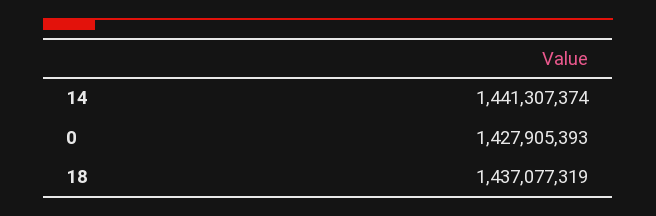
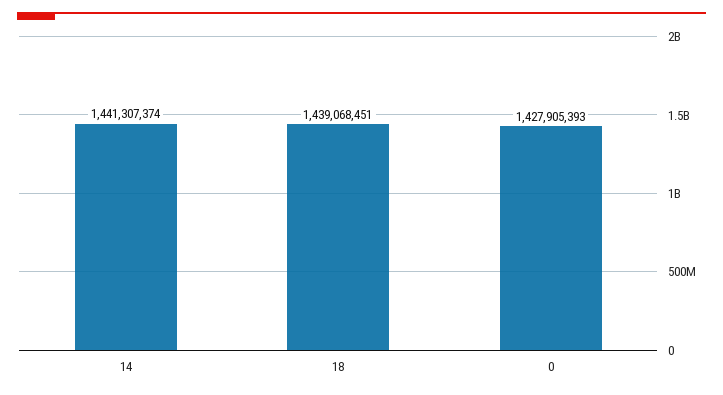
  {
    "14": 1441307374,
    "0": 1427905393,
-   "18": 1437077319
+   "18": 1439068451
  }

